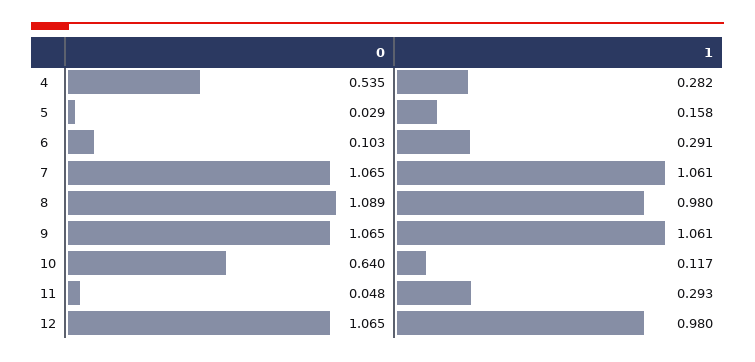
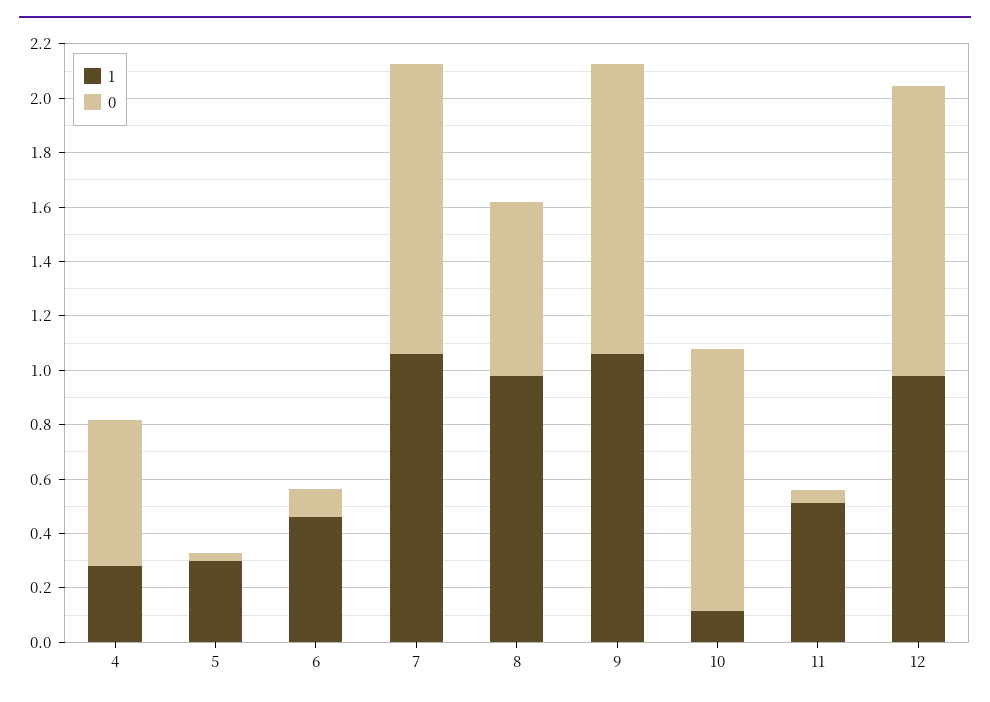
  {
    "0": {
      "4": 0.535,
      "5": 0.029,
      "6": 0.103,
      "7": 1.065,
-     "8": 1.089,
+     "8": 0.65,
      "9": 1.065,
-     "10": 0.64,
+     "10": 0.95,
      "11": 0.048,
      "12": 1.065
    },
    "1": {
      "4": 0.282,
-     "5": 0.158,
+     "5": 0.3,
-     "6": 0.291,
+     "6": 0.45,
      "7": 1.061,
      "8": 0.98,
      "9": 1.061,
      "10": 0.117,
-     "11": 0.293,
+     "11": 0.5,
      "12": 0.98
    }
  }

